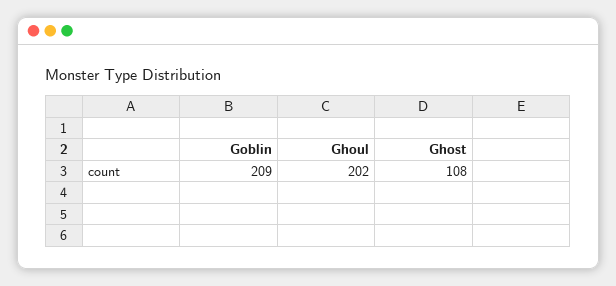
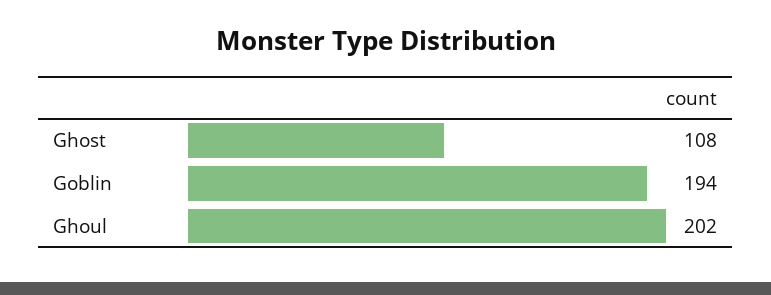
  {
-   "Goblin": 209,
+   "Goblin": 194,
    "Ghoul": 202,
    "Ghost": 108
  }

